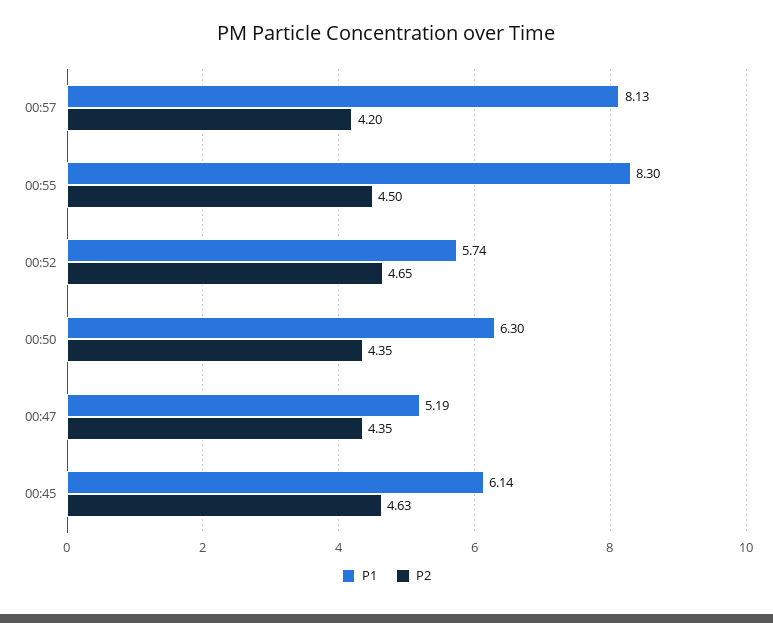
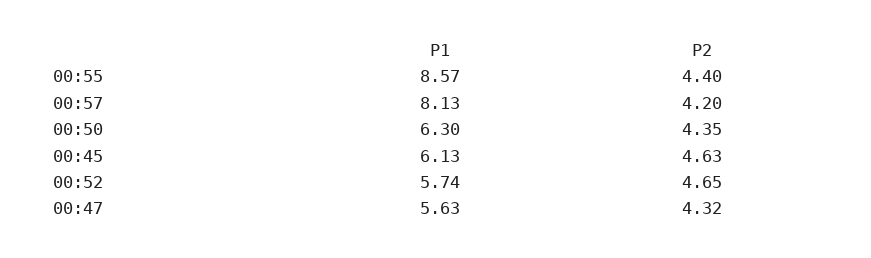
  {
    "P1": {
      "00:57": 8.13,
-     "00:55": 8.3,
+     "00:55": 8.57,
      "00:52": 5.74,
      "00:50": 6.3,
-     "00:47": 5.19,
+     "00:47": 5.63,
-     "00:45": 6.14
+     "00:45": 6.13
    },
    "P2": {
      "00:57": 4.2,
-     "00:55": 4.5,
+     "00:55": 4.4,
      "00:52": 4.65,
      "00:50": 4.35,
-     "00:47": 4.35,
+     "00:47": 4.32,
      "00:45": 4.63
    }
  }

